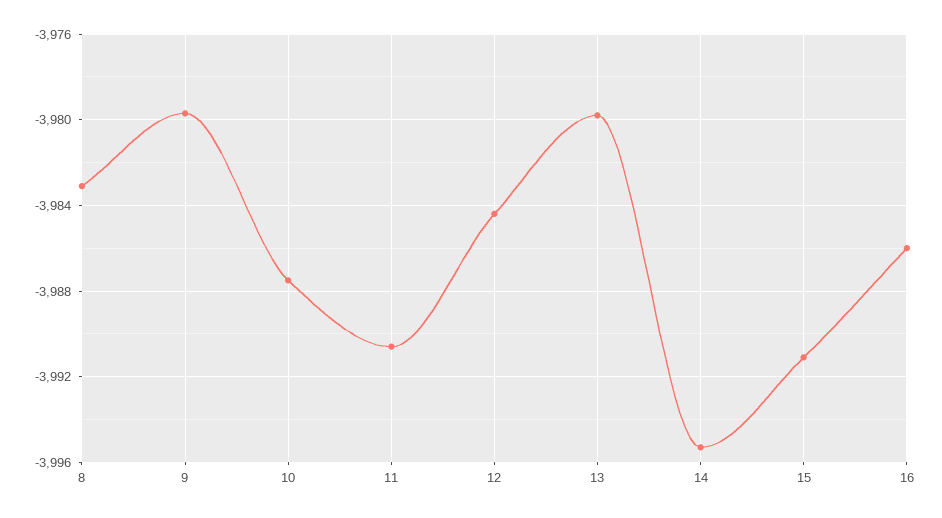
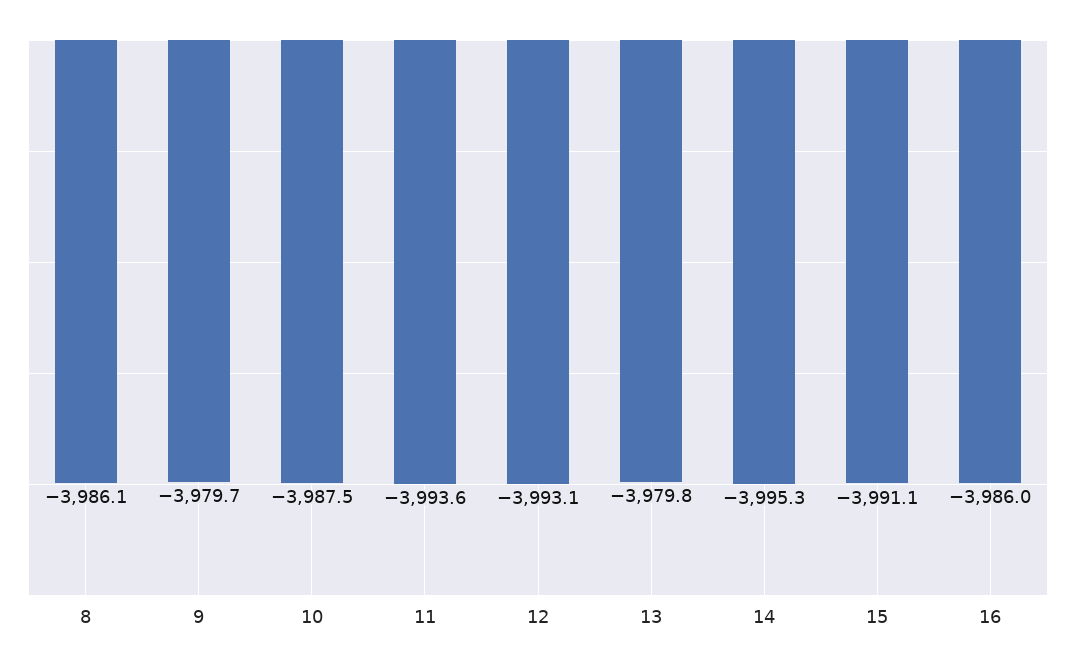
  {
-   "8": -3983,
+   "8": -3986.1,
    "9": -3979.7,
    "10": -3987.5,
-   "11": -3990.5,
+   "11": -3993.6,
-   "12": -3984.5,
+   "12": -3993.1,
    "13": -3979.8,
    "14": -3995.3,
    "15": -3991.1,
    "16": -3986
  }

